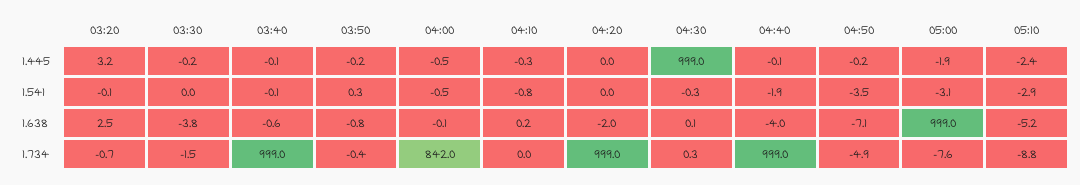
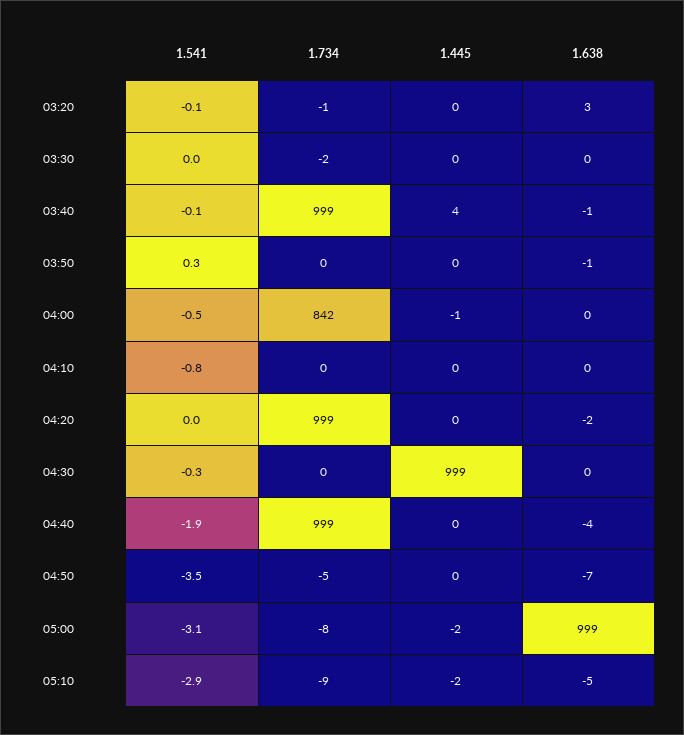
  {
    "03:20": {
-     "1.445": 3.2,
+     "1.445": 0,
      "1.541": -0.1,
      "1.638": 2.5,
      "1.734": -0.7
    },
    "03:30": {
      "1.445": -0.2,
      "1.541": 0,
-     "1.638": -3.8,
+     "1.638": 0,
      "1.734": -1.5
    },
    "03:40": {
-     "1.445": -0.1,
+     "1.445": 4,
      "1.541": -0.1,
      "1.638": -0.6,
      "1.734": 999
    },
    "03:50": {
      "1.445": -0.2,
      "1.541": 0.3,
      "1.638": -0.8,
      "1.734": -0.4
    },
    "04:00": {
      "1.445": -0.5,
      "1.541": -0.5,
      "1.638": -0.1,
      "1.734": 842
    },
    "04:10": {
      "1.445": -0.3,
      "1.541": -0.8,
      "1.638": 0.2,
      "1.734": 0
    },
    "04:20": {
      "1.445": 0,
      "1.541": 0,
      "1.638": -2,
      "1.734": 999
    },
    "04:30": {
      "1.445": 999,
      "1.541": -0.3,
      "1.638": 0.1,
      "1.734": 0.3
    },
    "04:40": {
      "1.445": -0.1,
      "1.541": -1.9,
      "1.638": -4,
      "1.734": 999
    },
    "04:50": {
      "1.445": -0.2,
      "1.541": -3.5,
      "1.638": -7.1,
      "1.734": -4.9
    },
    "05:00": {
      "1.445": -1.9,
      "1.541": -3.1,
      "1.638": 999,
      "1.734": -7.6
    },
    "05:10": {
      "1.445": -2.4,
      "1.541": -2.9,
      "1.638": -5.2,
      "1.734": -8.8
    }
  }

